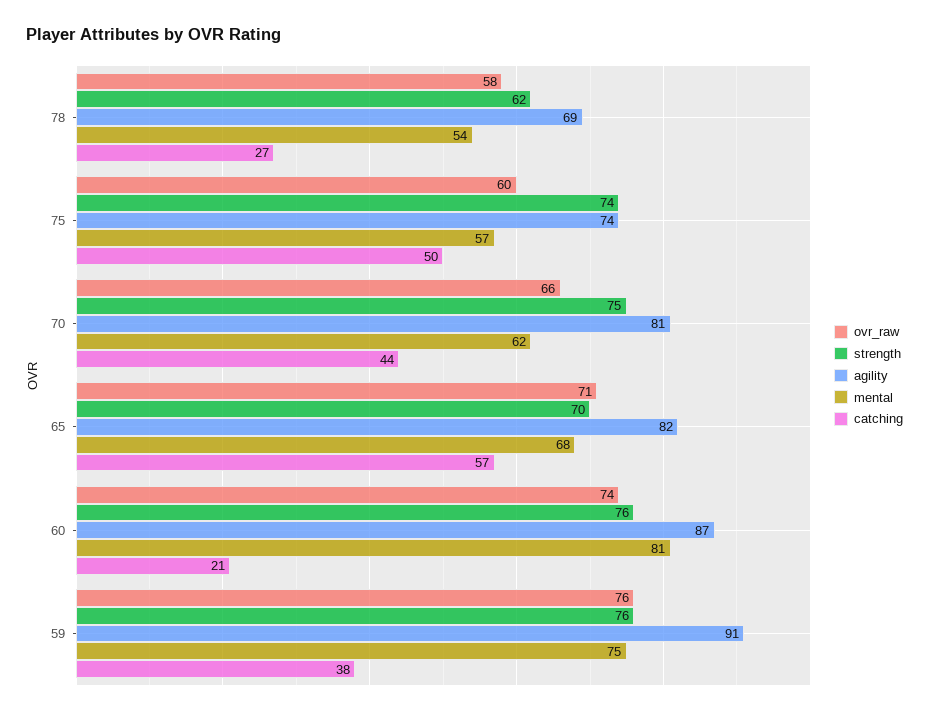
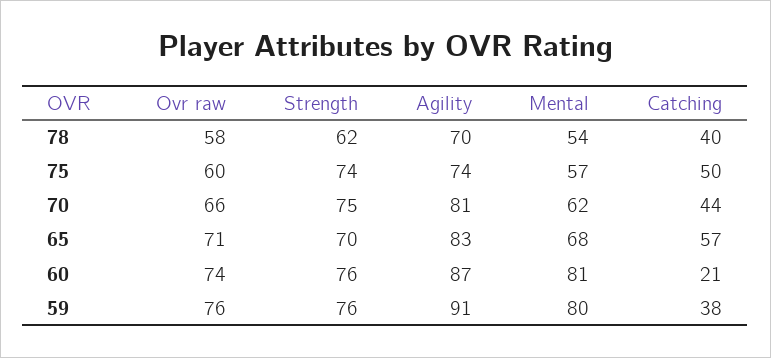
  {
    "ovr_raw": {
      "78": 58,
      "75": 60,
      "70": 66,
      "65": 71,
      "60": 74,
      "59": 76
    },
    "strength": {
      "78": 62,
      "75": 74,
      "70": 75,
      "65": 70,
      "60": 76,
      "59": 76
    },
    "agility": {
-     "78": 69,
+     "78": 70,
      "75": 74,
      "70": 81,
-     "65": 82,
+     "65": 83,
      "60": 87,
      "59": 91
    },
    "mental": {
      "78": 54,
      "75": 57,
      "70": 62,
      "65": 68,
      "60": 81,
-     "59": 75
+     "59": 80
    },
    "catching": {
-     "78": 27,
+     "78": 40,
      "75": 50,
      "70": 44,
      "65": 57,
      "60": 21,
      "59": 38
    }
  }

